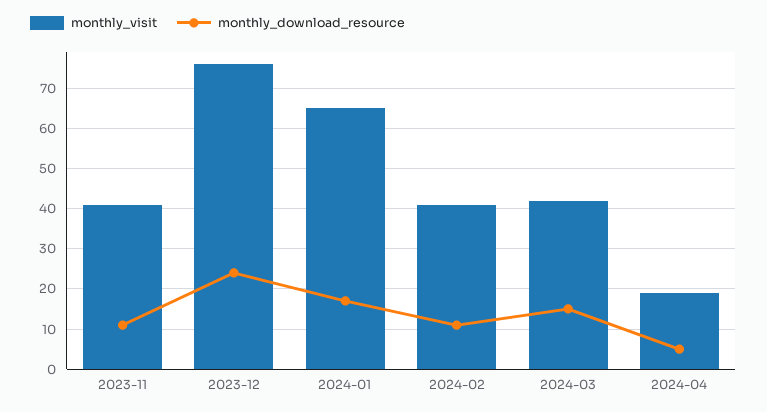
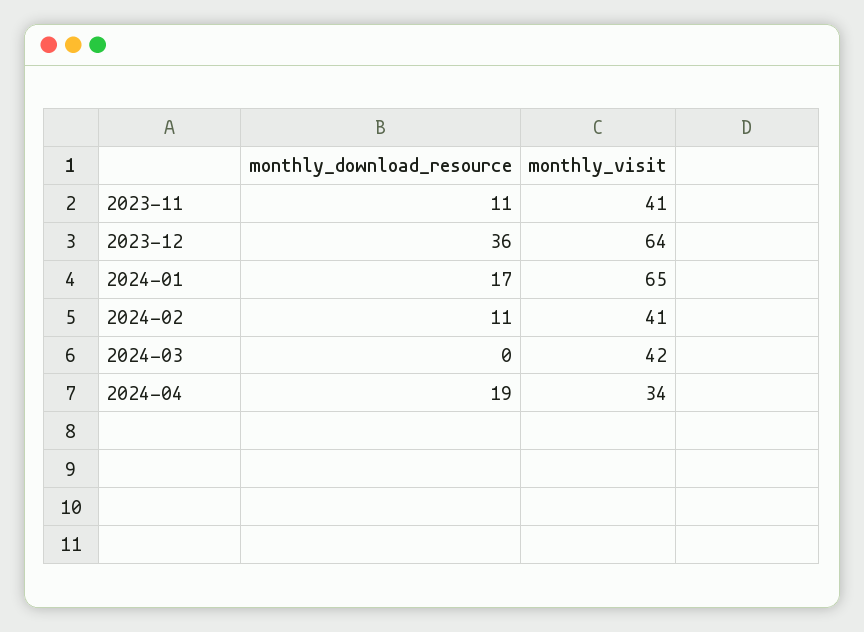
  {
    "monthly_visit": {
      "2023-11": 41,
-     "2023-12": 75,
+     "2023-12": 64,
      "2024-01": 65,
      "2024-02": 41,
      "2024-03": 42,
-     "2024-04": 20
+     "2024-04": 34
    },
    "monthly_download_resource": {
      "2023-11": 11,
-     "2023-12": 25,
+     "2023-12": 36,
      "2024-01": 17,
      "2024-02": 11,
-     "2024-03": 15,
+     "2024-03": 0,
-     "2024-04": 5
+     "2024-04": 19
    }
  }

